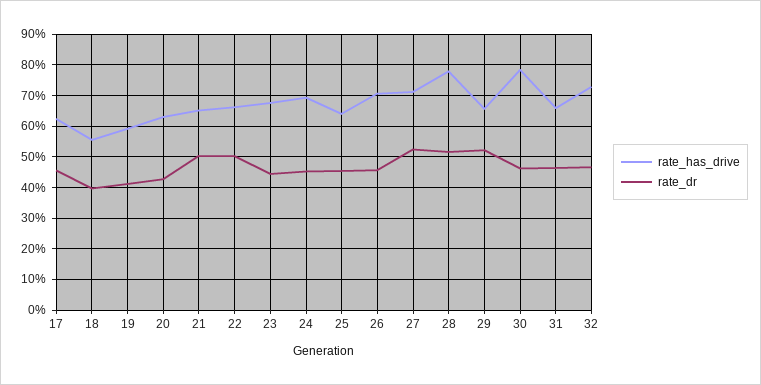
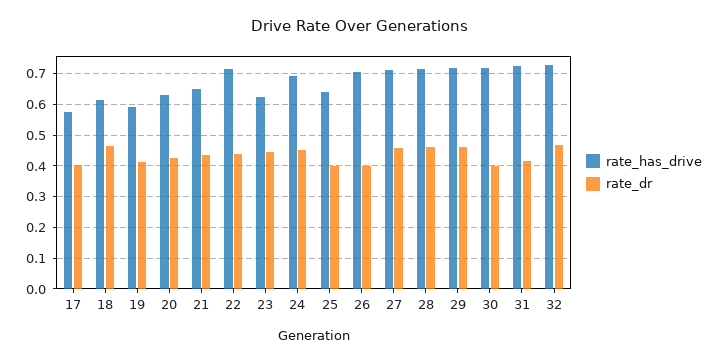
  {
    "rate_has_drive": {
-     "17": 0.62,
+     "17": 0.58,
-     "18": 0.56,
+     "18": 0.62,
      "19": 0.6,
      "20": 0.64,
      "21": 0.66,
-     "22": 0.66,
+     "22": 0.72,
-     "23": 0.68,
+     "23": 0.62,
      "24": 0.7,
      "25": 0.64,
      "26": 0.7,
      "27": 0.72,
-     "28": 0.78,
+     "28": 0.72,
-     "29": 0.66,
+     "29": 0.72,
-     "30": 0.78,
+     "30": 0.72,
-     "31": 0.66,
+     "31": 0.72,
      "32": 0.72
    },
    "rate_dr": {
-     "17": 0.46,
+     "17": 0.4,
-     "18": 0.4,
+     "18": 0.46,
      "19": 0.42,
      "20": 0.42,
-     "21": 0.5,
+     "21": 0.44,
-     "22": 0.5,
+     "22": 0.44,
      "23": 0.44,
      "24": 0.46,
-     "25": 0.46,
+     "25": 0.4,
-     "26": 0.46,
+     "26": 0.4,
-     "27": 0.52,
+     "27": 0.46,
-     "28": 0.52,
+     "28": 0.46,
-     "29": 0.52,
+     "29": 0.46,
-     "30": 0.46,
+     "30": 0.4,
-     "31": 0.46,
+     "31": 0.42,
      "32": 0.46
    }
  }

